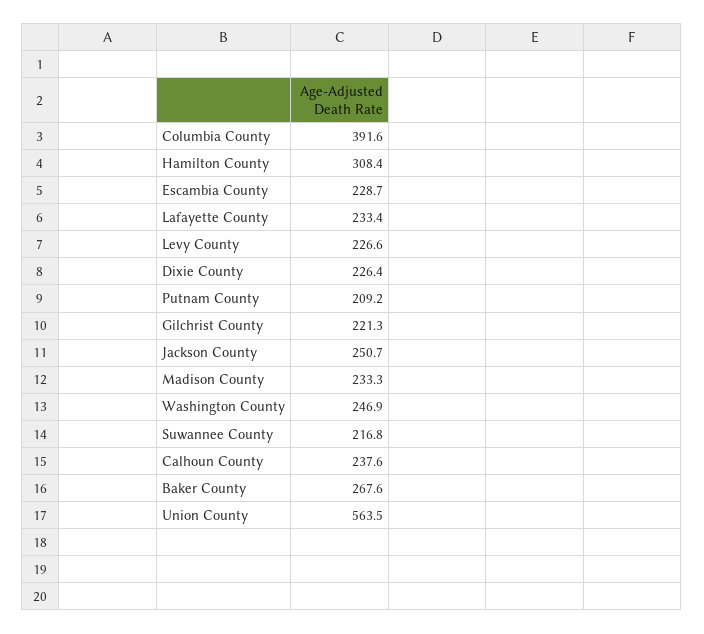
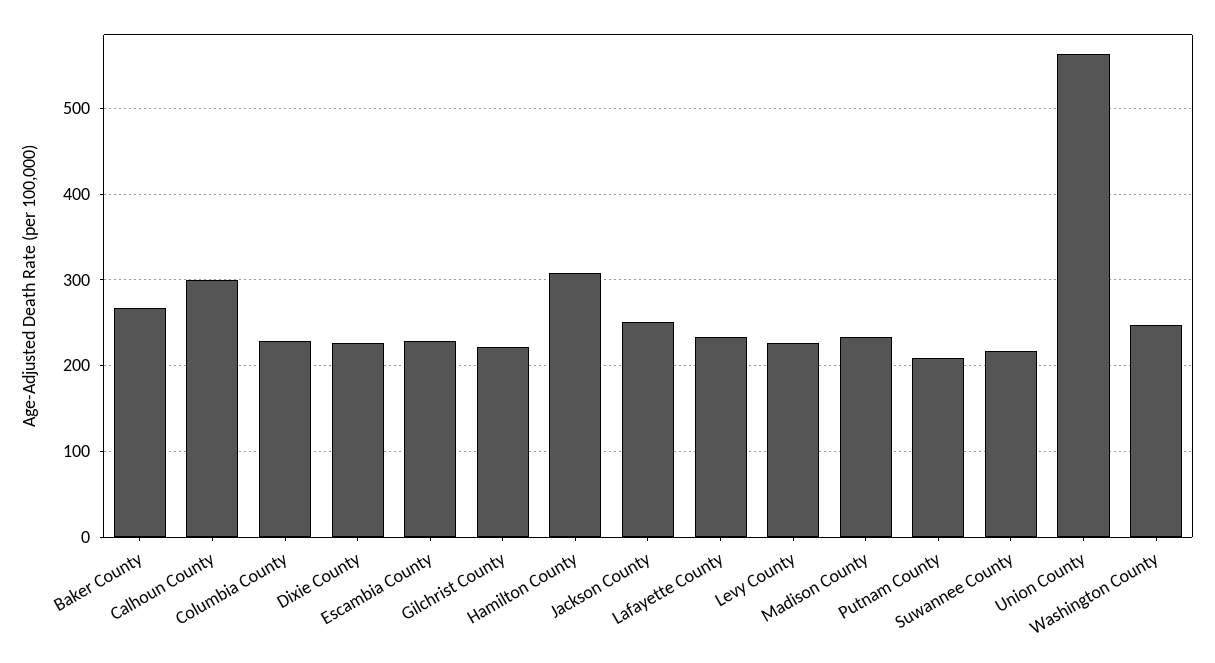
  {
-   "Columbia County": 391.6,
+   "Columbia County": 230,
    "Hamilton County": 308.4,
    "Escambia County": 228.7,
    "Lafayette County": 233.4,
    "Levy County": 226.6,
    "Dixie County": 226.4,
    "Putnam County": 209.2,
    "Gilchrist County": 221.3,
    "Jackson County": 250.7,
    "Madison County": 233.3,
    "Washington County": 246.9,
    "Suwannee County": 216.8,
-   "Calhoun County": 237.6,
+   "Calhoun County": 300,
    "Baker County": 267.6,
    "Union County": 563.5
  }

